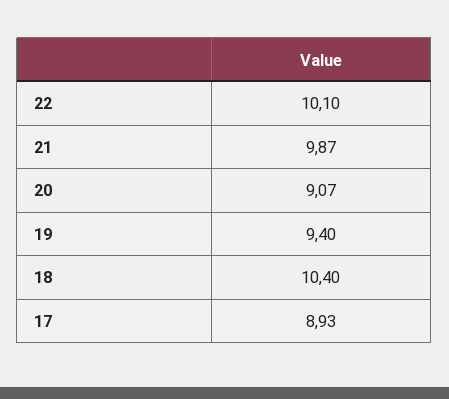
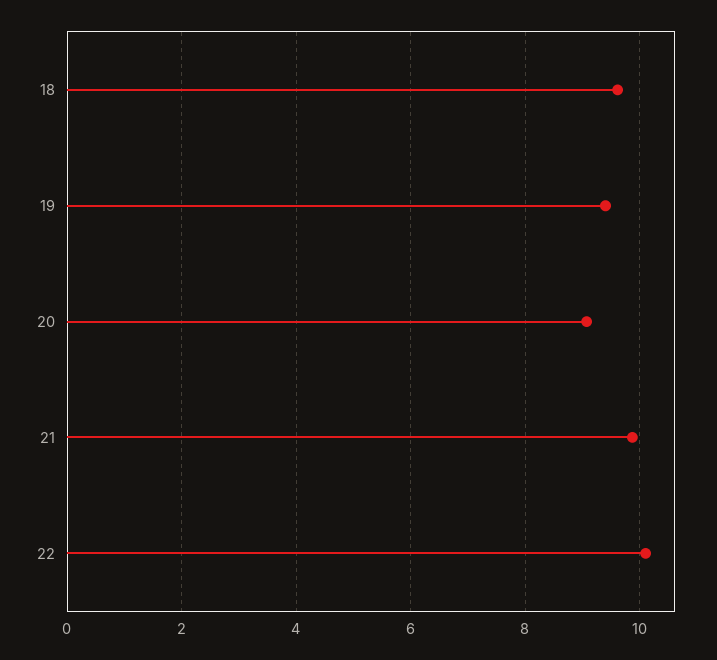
  {
    "22": 10.1,
    "21": 9.87,
    "20": 9.07,
    "19": 9.4,
-   "18": 10.4,
+   "18": 9.6
-   "17": 8.93
  }

